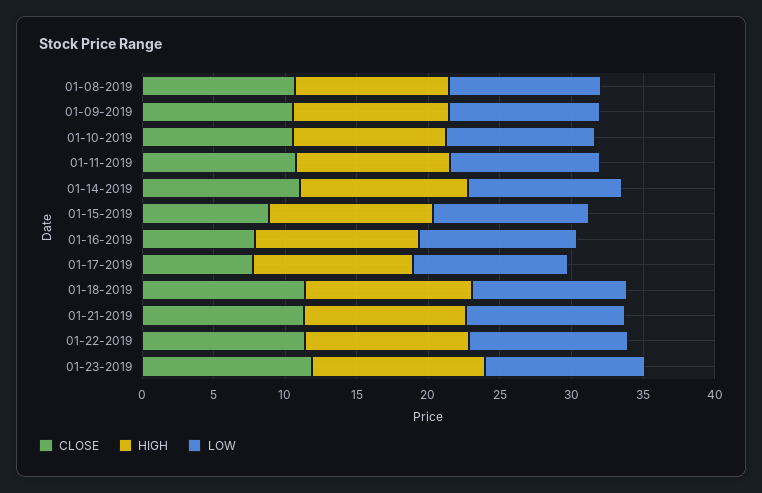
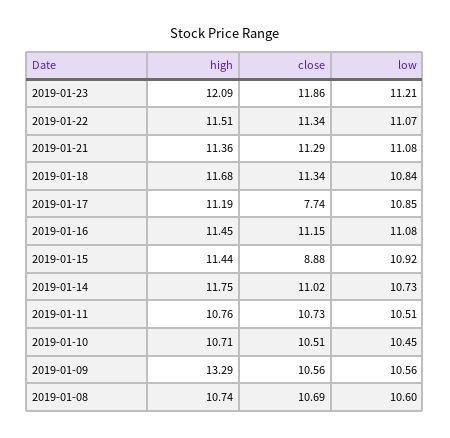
  {
    "CLOSE": {
      "01-08-2019": 10.69,
      "01-09-2019": 10.56,
      "01-10-2019": 10.51,
      "01-11-2019": 10.73,
      "01-14-2019": 11.02,
      "01-15-2019": 8.88,
-     "01-16-2019": 8,
+     "01-16-2019": 11.15,
      "01-17-2019": 7.74,
      "01-18-2019": 11.34,
      "01-21-2019": 11.29,
      "01-22-2019": 11.34,
      "01-23-2019": 11.86
    },
    "HIGH": {
      "01-08-2019": 10.74,
-     "01-09-2019": 11,
+     "01-09-2019": 13.29,
      "01-10-2019": 10.71,
      "01-11-2019": 10.76,
      "01-14-2019": 11.75,
      "01-15-2019": 11.44,
      "01-16-2019": 11.45,
      "01-17-2019": 11.19,
      "01-18-2019": 11.68,
      "01-21-2019": 11.36,
      "01-22-2019": 11.51,
      "01-23-2019": 12.09
    },
    "LOW": {
      "01-08-2019": 10.6,
      "01-09-2019": 10.56,
      "01-10-2019": 10.45,
      "01-11-2019": 10.51,
      "01-14-2019": 10.73,
      "01-15-2019": 10.92,
      "01-16-2019": 11.08,
      "01-17-2019": 10.85,
      "01-18-2019": 10.84,
      "01-21-2019": 11.08,
      "01-22-2019": 11.07,
      "01-23-2019": 11.21
    }
  }

